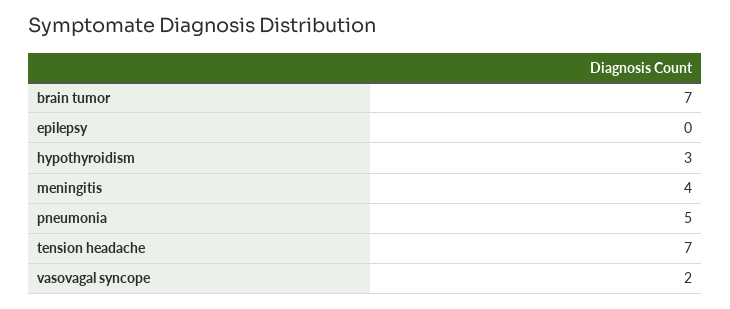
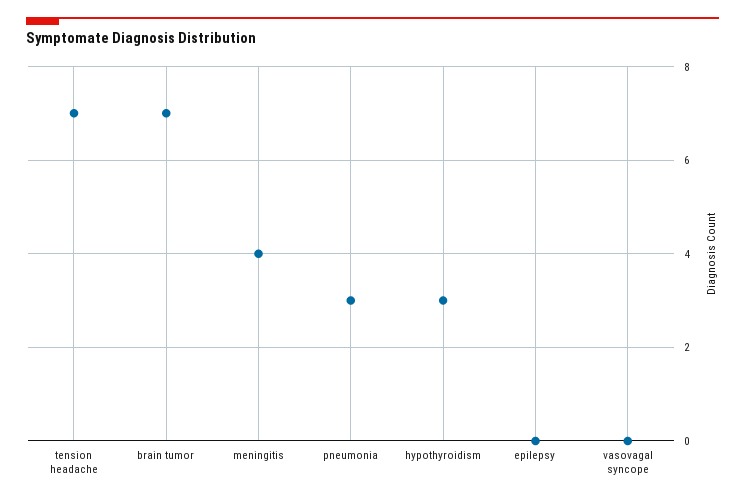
  {
    "brain tumor": 7,
    "epilepsy": 0,
    "hypothyroidism": 3,
    "meningitis": 4,
-   "pneumonia": 5,
+   "pneumonia": 3,
    "tension headache": 7,
-   "vasovagal syncope": 2
+   "vasovagal syncope": 0
  }

